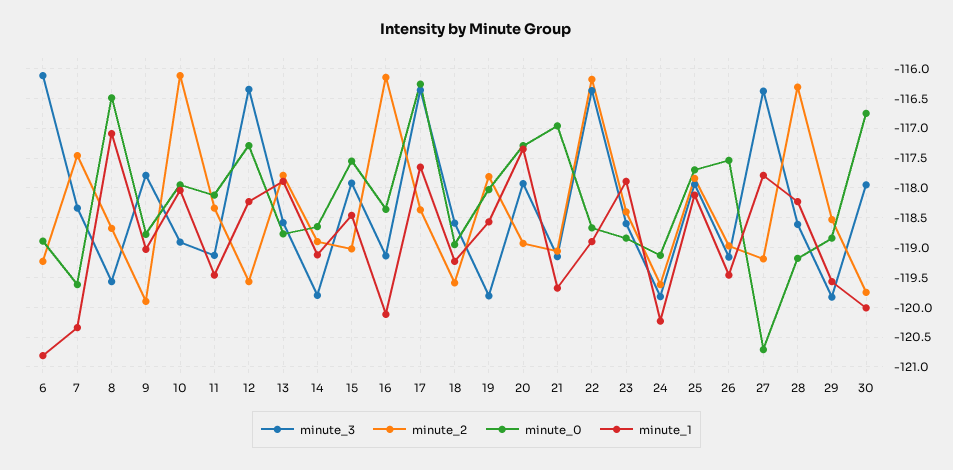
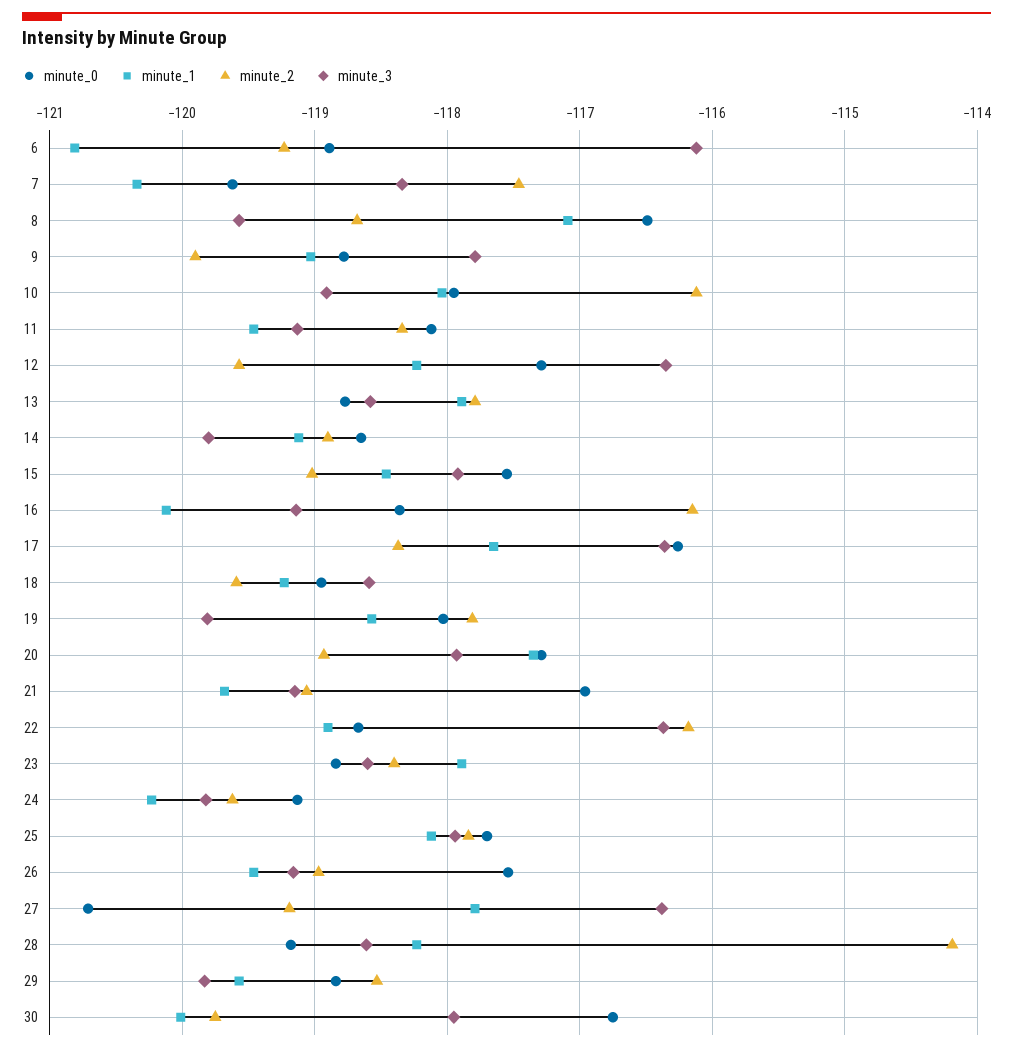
  {
    "minute_3": {
      "6": -116.1,
      "7": -118.3,
      "8": -119.6,
      "9": -117.8,
      "10": -118.9,
      "11": -119.1,
      "12": -116.4,
      "13": -118.6,
      "14": -119.8,
      "15": -117.9,
      "16": -119.1,
      "17": -116.4,
      "18": -118.6,
      "19": -119.8,
      "20": -117.9,
      "21": -119.2,
      "22": -116.4,
      "23": -118.6,
      "24": -119.8,
      "25": -117.9,
      "26": -119.2,
      "27": -116.4,
      "28": -118.6,
      "29": -119.8,
      "30": -118
    },
    "minute_2": {
      "6": -119.2,
      "7": -117.5,
      "8": -118.7,
      "9": -119.9,
      "10": -116.1,
      "11": -118.3,
      "12": -119.6,
      "13": -117.8,
      "14": -118.9,
      "15": -119,
      "16": -116.2,
      "17": -118.4,
      "18": -119.6,
      "19": -117.8,
      "20": -118.9,
      "21": -119.1,
      "22": -116.2,
      "23": -118.4,
      "24": -119.6,
      "25": -117.8,
      "26": -119,
      "27": -119.2,
-     "28": -116.25,
+     "28": -114.2,
      "29": -118.5,
      "30": -119.8
    },
    "minute_0": {
      "6": -118.9,
      "7": -119.6,
      "8": -116.5,
      "9": -118.8,
      "10": -118,
      "11": -118.1,
      "12": -117.3,
      "13": -118.8,
      "14": -118.7,
      "15": -117.6,
      "16": -118.4,
      "17": -116.3,
      "18": -119,
      "19": -118,
      "20": -117.3,
      "21": -117,
      "22": -118.7,
      "23": -118.8,
      "24": -119.1,
      "25": -117.7,
      "26": -117.5,
      "27": -120.7,
      "28": -119.2,
      "29": -118.8,
      "30": -116.8
    },
    "minute_1": {
      "6": -120.8,
      "7": -120.3,
      "8": -117.1,
      "9": -119,
      "10": -118,
      "11": -119.5,
      "12": -118.2,
      "13": -117.9,
      "14": -119.1,
      "15": -118.5,
      "16": -120.1,
      "17": -117.7,
      "18": -119.2,
      "19": -118.6,
      "20": -117.4,
      "21": -119.7,
      "22": -118.9,
      "23": -117.9,
      "24": -120.2,
      "25": -118.1,
      "26": -119.5,
      "27": -117.8,
      "28": -118.2,
      "29": -119.6,
      "30": -120
    }
  }

